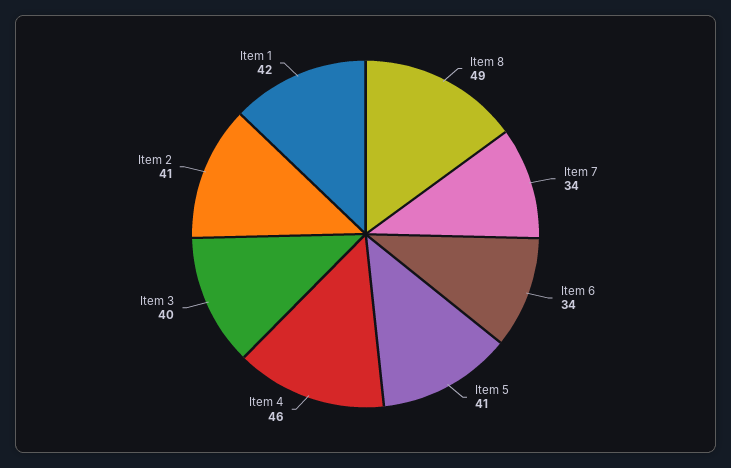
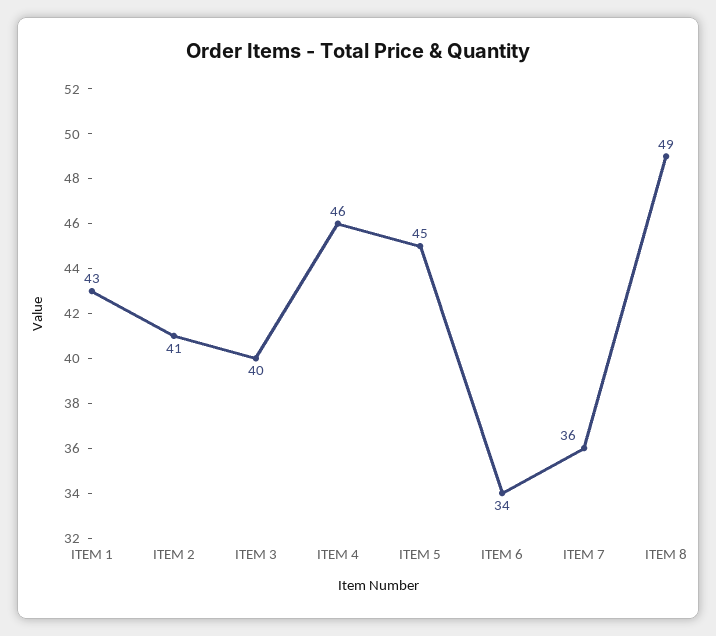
  {
    "Item 8": 49,
-   "Item 7": 34,
+   "Item 7": 36,
    "Item 6": 34,
-   "Item 5": 41,
+   "Item 5": 45,
    "Item 4": 46,
    "Item 3": 40,
    "Item 2": 41,
-   "Item 1": 42
+   "Item 1": 43
  }

